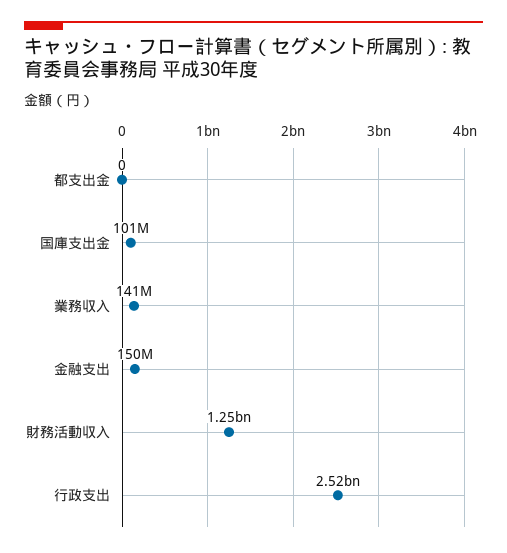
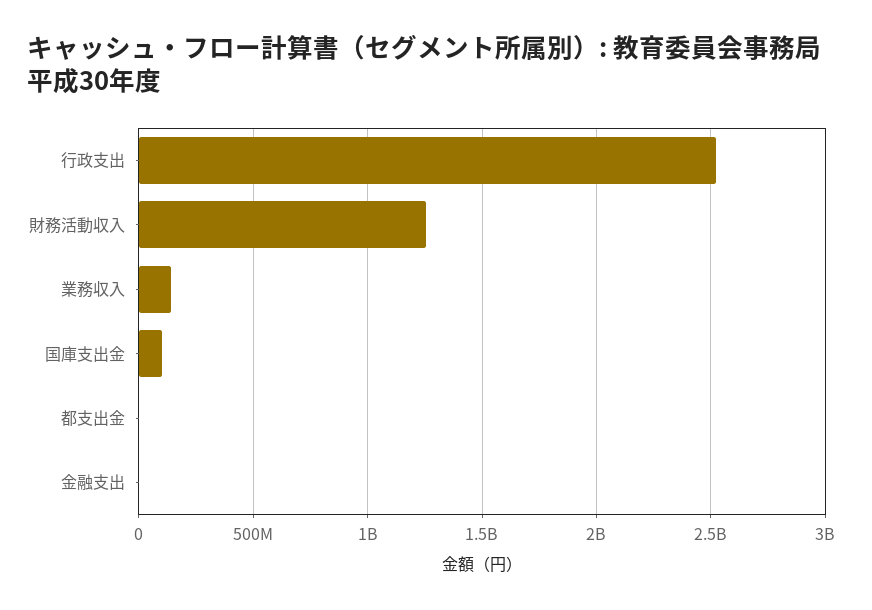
  {
    "都支出金": 0,
    "国庫支出金": 101000000,
    "業務収入": 141000000,
-   "金融支出": 150000000,
+   "金融支出": 0,
    "財務活動収入": 1250000000,
    "行政支出": 2520000000
  }

